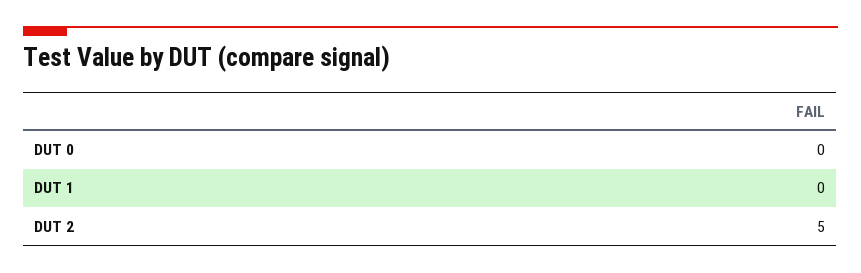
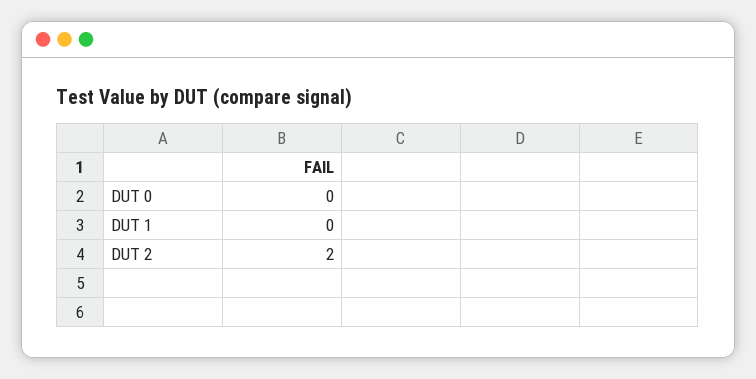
  {
    "DUT 0": 0,
    "DUT 1": 0,
-   "DUT 2": 5
+   "DUT 2": 2
  }

